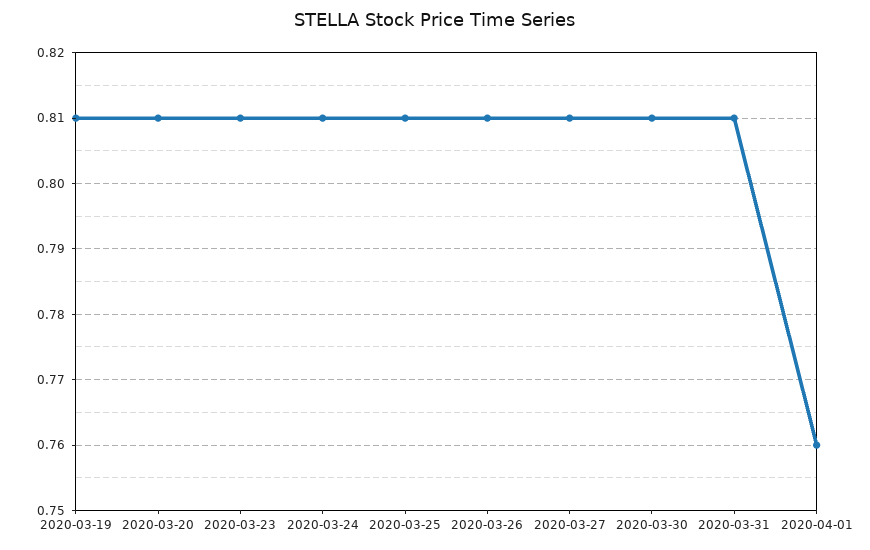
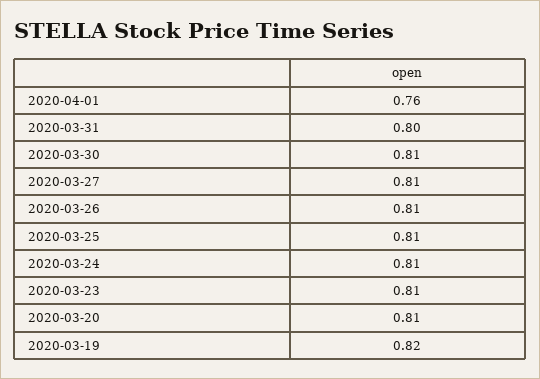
  {
-   "2020-03-19": 0.81,
+   "2020-03-19": 0.82,
    "2020-03-20": 0.81,
    "2020-03-23": 0.81,
    "2020-03-24": 0.81,
    "2020-03-25": 0.81,
    "2020-03-26": 0.81,
    "2020-03-27": 0.81,
    "2020-03-30": 0.81,
-   "2020-03-31": 0.81,
+   "2020-03-31": 0.8,
    "2020-04-01": 0.76
  }

